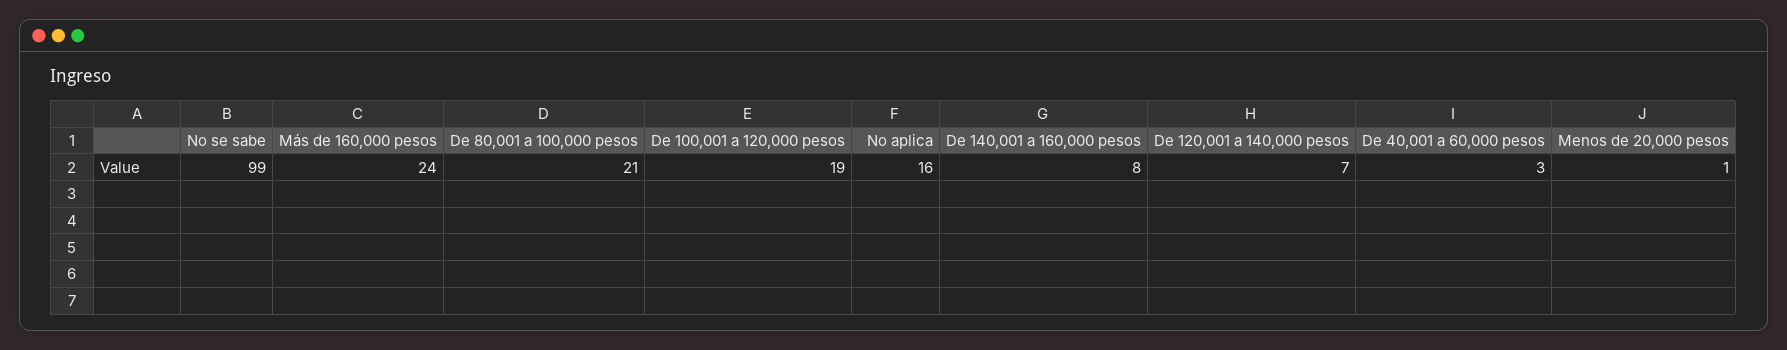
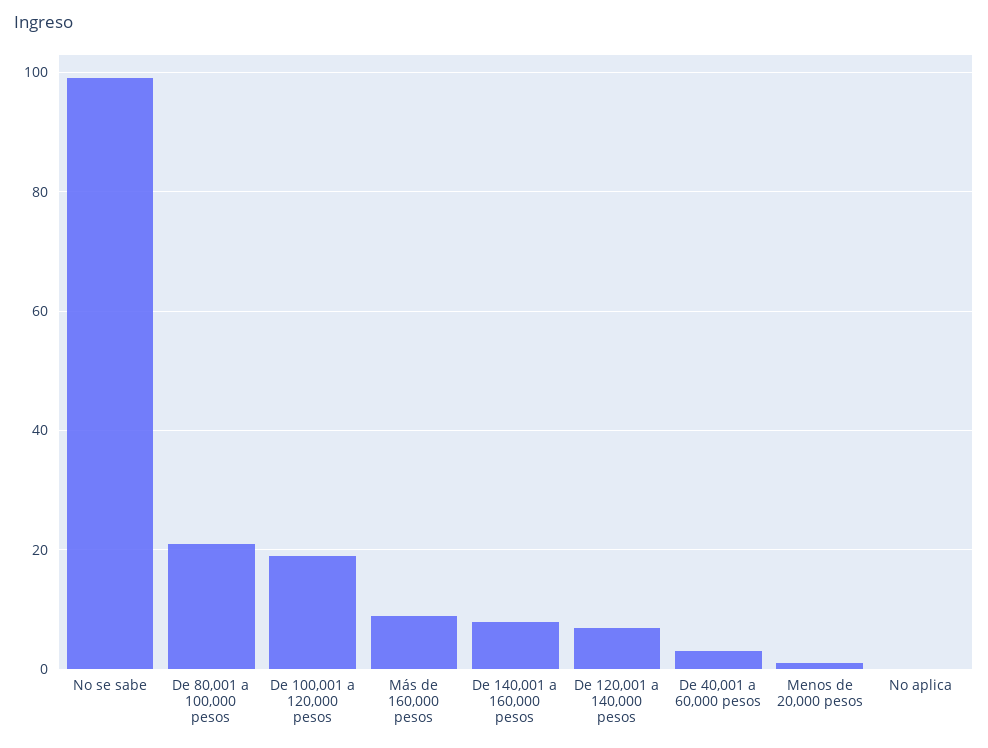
  {
    "No se sabe": 99,
-   "Más de 160,000 pesos": 24,
+   "Más de 160,000 pesos": 10,
    "De 80,001 a 100,000 pesos": 21,
    "De 100,001 a 120,000 pesos": 19,
-   "No aplica": 16,
+   "No aplica": 0,
    "De 140,001 a 160,000 pesos": 8,
    "De 120,001 a 140,000 pesos": 7,
    "De 40,001 a 60,000 pesos": 3,
    "Menos de 20,000 pesos": 1
  }

